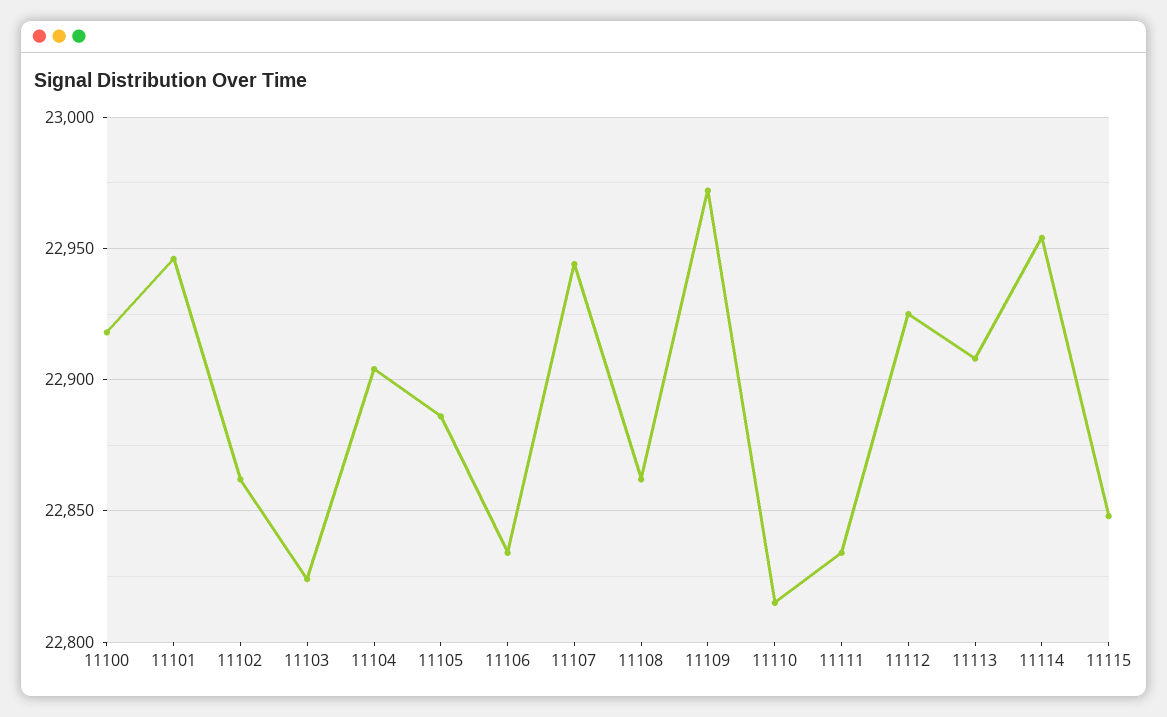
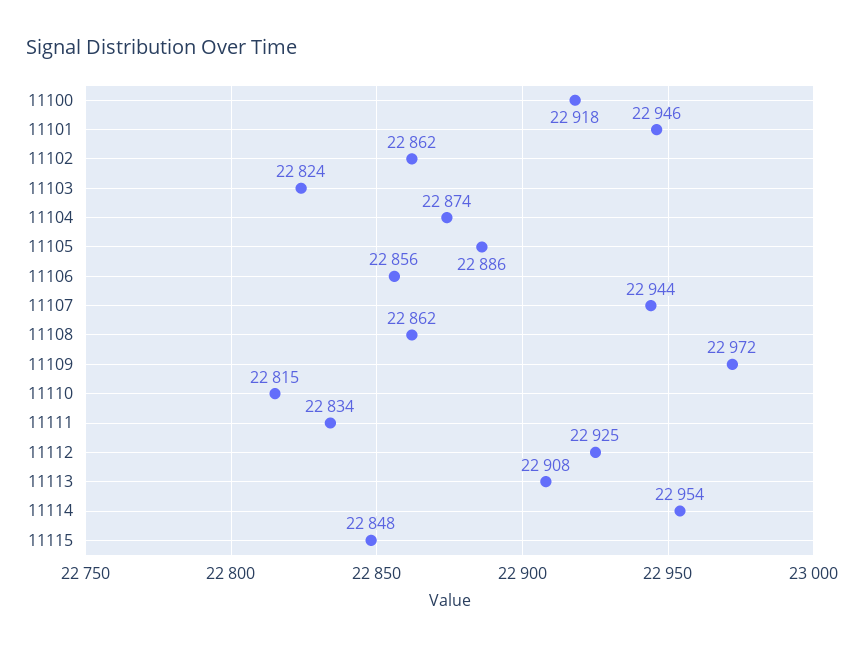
  {
    "11100": 22918,
    "11101": 22946,
    "11102": 22862,
    "11103": 22824,
-   "11104": 22905,
+   "11104": 22874,
    "11105": 22886,
-   "11106": 22835,
+   "11106": 22856,
    "11107": 22944,
    "11108": 22862,
    "11109": 22972,
    "11110": 22815,
    "11111": 22834,
    "11112": 22925,
    "11113": 22908,
    "11114": 22954,
    "11115": 22848
  }

